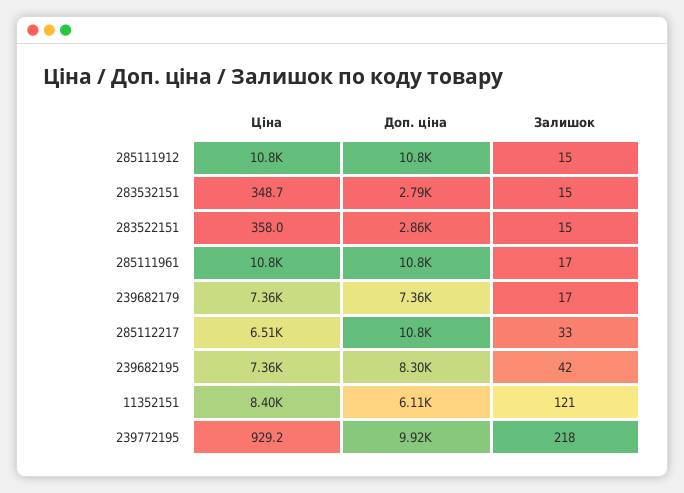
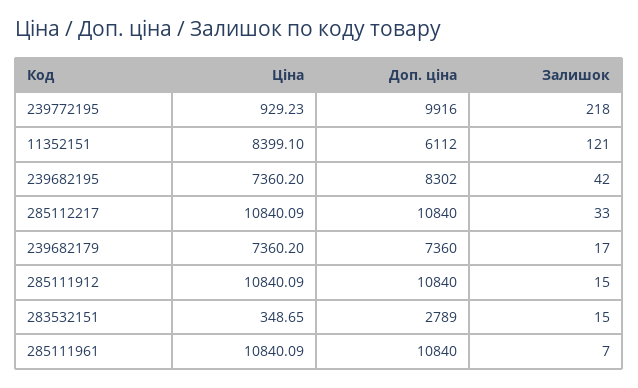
  {
    "Ціна": {
      "285111912": 10840.09,
      "283532151": 348.65,
-     "283522151": 358,
      "285111961": 10840.09,
      "239682179": 7360.2,
-     "285112217": 6510,
+     "285112217": 10840.09,
      "239682195": 7360.2,
      "11352151": 8399.1,
      "239772195": 929.23
    },
    "Доп. ціна": {
      "285111912": 10840,
      "283532151": 2789,
-     "283522151": 2860,
      "285111961": 10840,
      "239682179": 7360,
      "285112217": 10840,
      "239682195": 8302,
      "11352151": 6112,
      "239772195": 9916
    },
    "Залишок": {
      "285111912": 15,
      "283532151": 15,
-     "283522151": 15,
-     "285111961": 17,
+     "285111961": 7,
      "239682179": 17,
      "285112217": 33,
      "239682195": 42,
      "11352151": 121,
      "239772195": 218
    }
  }

